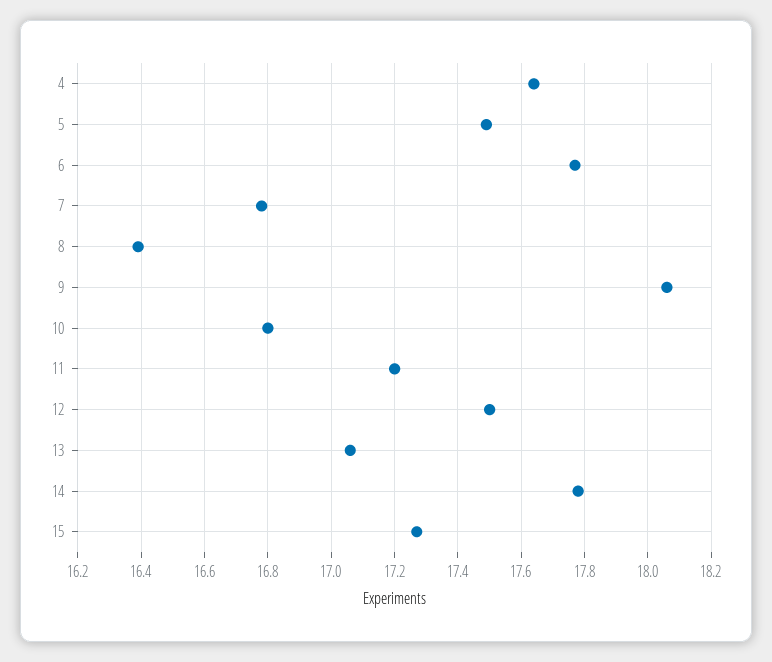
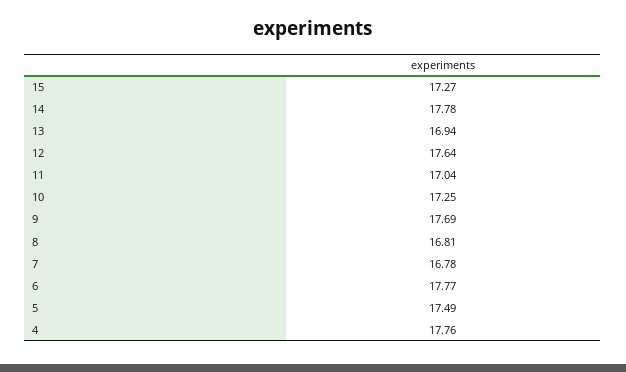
  {
-   "4": 17.65,
+   "4": 17.76,
    "5": 17.49,
    "6": 17.77,
    "7": 16.78,
-   "8": 16.4,
+   "8": 16.81,
-   "9": 18.05,
+   "9": 17.69,
-   "10": 16.8,
+   "10": 17.25,
-   "11": 17.2,
+   "11": 17.04,
-   "12": 17.5,
+   "12": 17.64,
-   "13": 17.05,
+   "13": 16.94,
    "14": 17.78,
    "15": 17.27
  }

